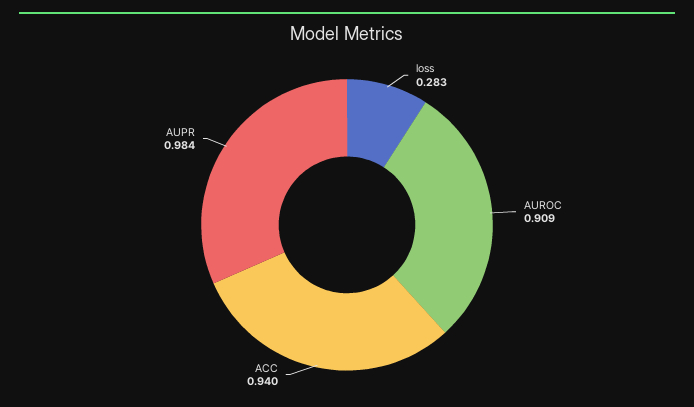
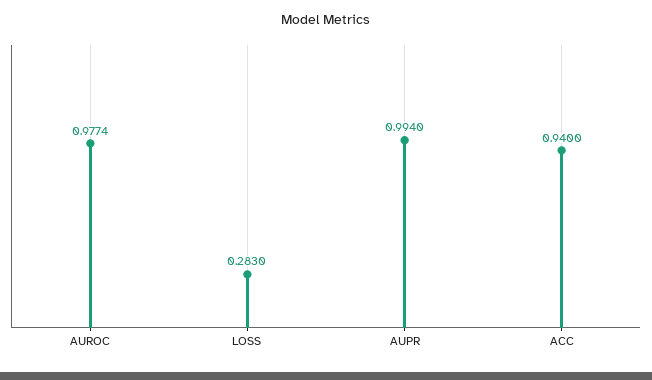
  {
    "loss": 0.283,
-   "AUROC": 0.909,
+   "AUROC": 0.9774,
    "ACC": 0.94,
-   "AUPR": 0.984
+   "AUPR": 0.994
  }

